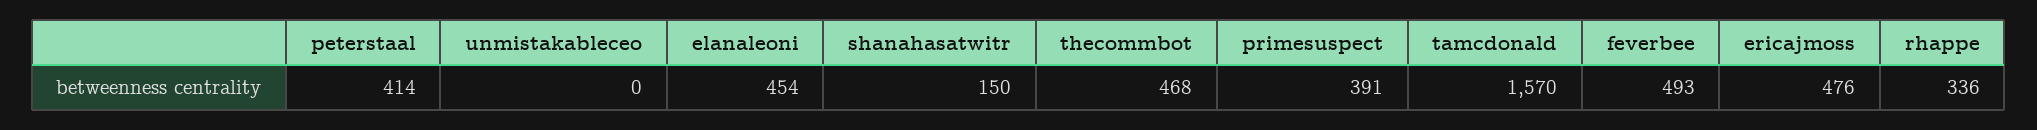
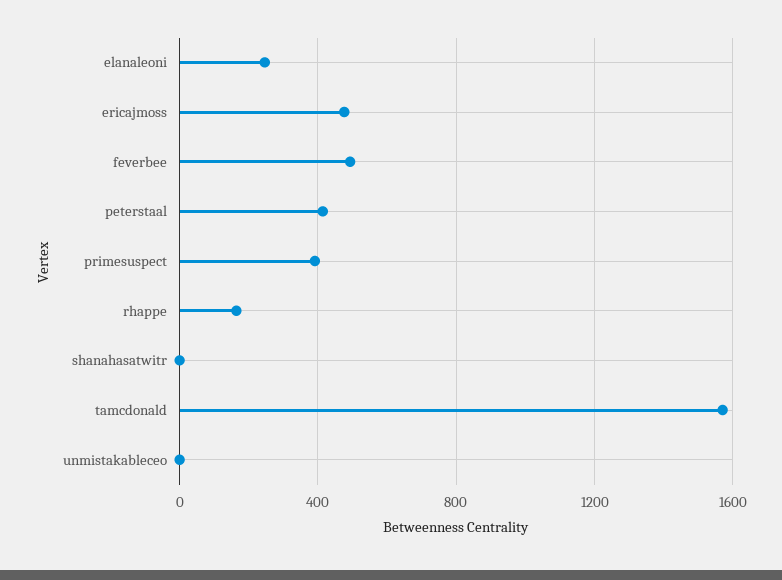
  {
    "peterstaal": 414,
    "unmistakableceo": 0,
-   "elanaleoni": 454,
+   "elanaleoni": 250,
-   "shanahasatwitr": 150,
+   "shanahasatwitr": 0,
-   "thecommbot": 468,
    "primesuspect": 391,
    "tamcdonald": 1570,
    "feverbee": 493,
    "ericajmoss": 476,
-   "rhappe": 336
+   "rhappe": 150
  }

